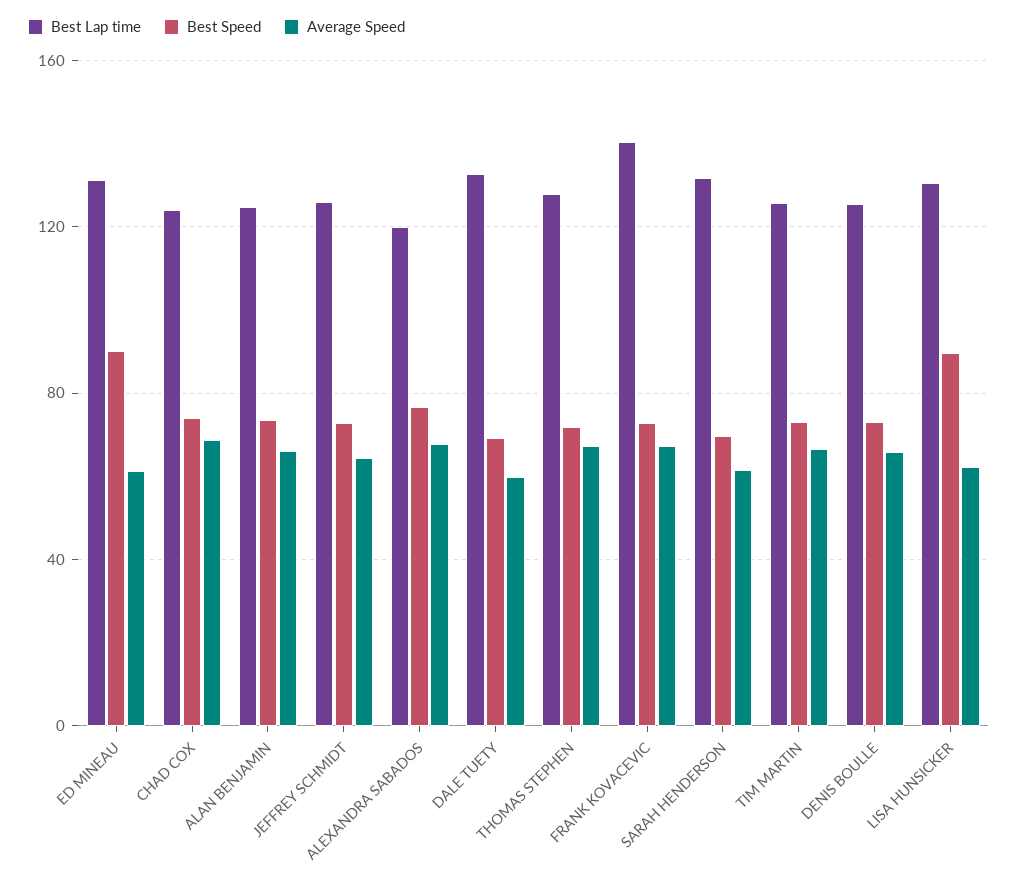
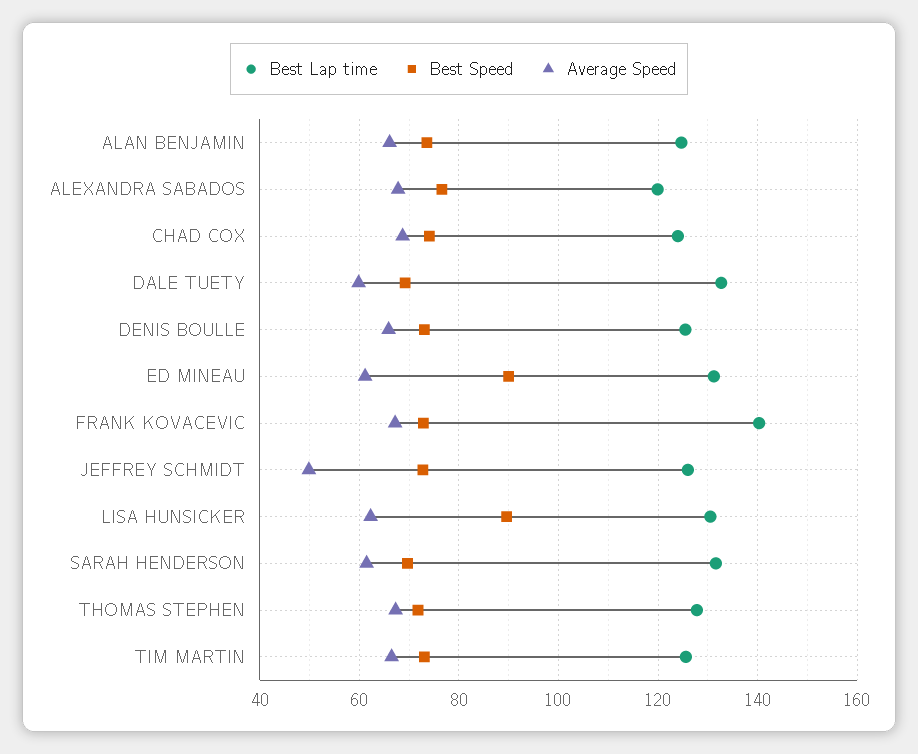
  {
    "Best Lap time": {
      "ED MINEAU": 132,
      "CHAD COX": 124,
      "ALAN BENJAMIN": 124,
      "JEFFREY SCHMIDT": 126,
      "ALEXANDRA SABADOS": 120,
      "DALE TUETY": 132,
      "THOMAS STEPHEN": 128,
      "FRANK KOVACEVIC": 140,
      "SARAH HENDERSON": 132,
      "TIM MARTIN": 126,
      "DENIS BOULLE": 126,
      "LISA HUNSICKER": 130
    },
    "Best Speed": {
      "ED MINEAU": 90,
      "CHAD COX": 74,
      "ALAN BENJAMIN": 74,
      "JEFFREY SCHMIDT": 72,
      "ALEXANDRA SABADOS": 76,
      "DALE TUETY": 70,
      "THOMAS STEPHEN": 72,
      "FRANK KOVACEVIC": 72,
      "SARAH HENDERSON": 70,
      "TIM MARTIN": 74,
      "DENIS BOULLE": 74,
      "LISA HUNSICKER": 90
    },
    "Average Speed": {
      "ED MINEAU": 62,
      "CHAD COX": 68,
      "ALAN BENJAMIN": 66,
-     "JEFFREY SCHMIDT": 65,
+     "JEFFREY SCHMIDT": 50,
      "ALEXANDRA SABADOS": 68,
      "DALE TUETY": 60,
      "THOMAS STEPHEN": 68,
      "FRANK KOVACEVIC": 68,
      "SARAH HENDERSON": 62,
      "TIM MARTIN": 66,
      "DENIS BOULLE": 66,
      "LISA HUNSICKER": 62
    }
  }

